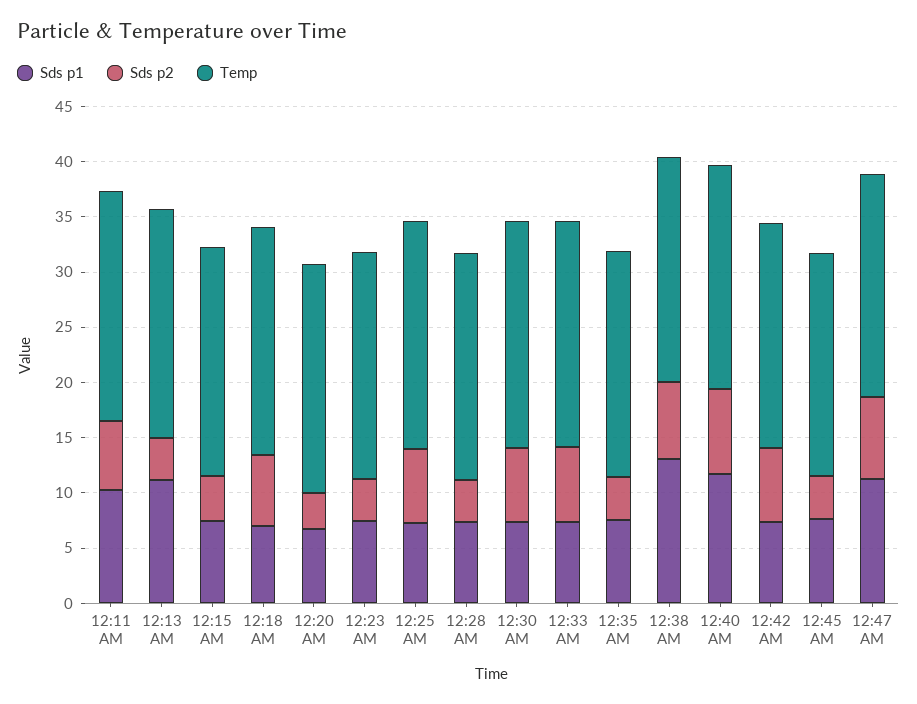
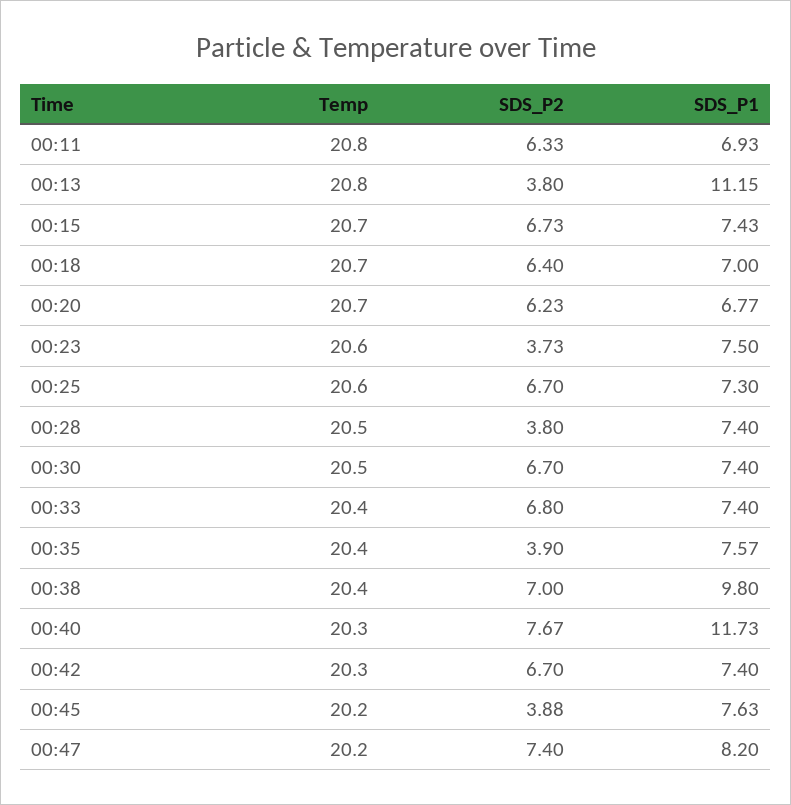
  {
    "Sds p1": {
-     "12:11 AM": 10,
+     "12:11 AM": 6.93,
      "12:13 AM": 11.15,
      "12:15 AM": 7.43,
      "12:18 AM": 7,
      "12:20 AM": 6.77,
      "12:23 AM": 7.5,
      "12:25 AM": 7.3,
      "12:28 AM": 7.4,
      "12:30 AM": 7.4,
      "12:33 AM": 7.4,
      "12:35 AM": 7.57,
-     "12:38 AM": 13,
+     "12:38 AM": 9.8,
      "12:40 AM": 11.73,
      "12:42 AM": 7.4,
      "12:45 AM": 7.63,
-     "12:47 AM": 11
+     "12:47 AM": 8.2
    },
    "Sds p2": {
      "12:11 AM": 6.33,
      "12:13 AM": 3.8,
-     "12:15 AM": 4,
+     "12:15 AM": 6.73,
      "12:18 AM": 6.4,
-     "12:20 AM": 3,
+     "12:20 AM": 6.23,
      "12:23 AM": 3.73,
      "12:25 AM": 6.7,
      "12:28 AM": 3.8,
      "12:30 AM": 6.7,
      "12:33 AM": 6.8,
      "12:35 AM": 3.9,
      "12:38 AM": 7,
      "12:40 AM": 7.67,
      "12:42 AM": 6.7,
      "12:45 AM": 3.88,
      "12:47 AM": 7.4
    },
    "Temp": {
      "12:11 AM": 20.8,
      "12:13 AM": 20.8,
      "12:15 AM": 20.7,
      "12:18 AM": 20.7,
      "12:20 AM": 20.7,
      "12:23 AM": 20.6,
      "12:25 AM": 20.6,
      "12:28 AM": 20.5,
      "12:30 AM": 20.5,
      "12:33 AM": 20.4,
      "12:35 AM": 20.4,
      "12:38 AM": 20.4,
      "12:40 AM": 20.3,
      "12:42 AM": 20.3,
      "12:45 AM": 20.2,
      "12:47 AM": 20.2
    }
  }

